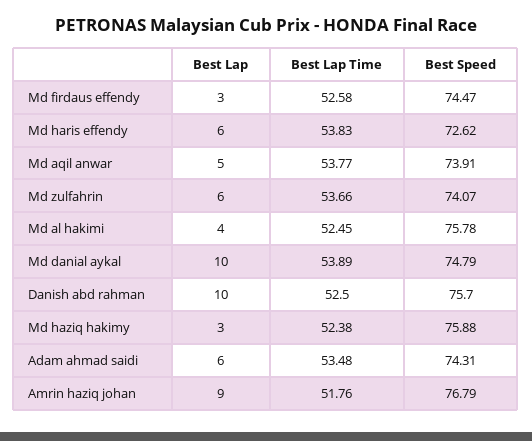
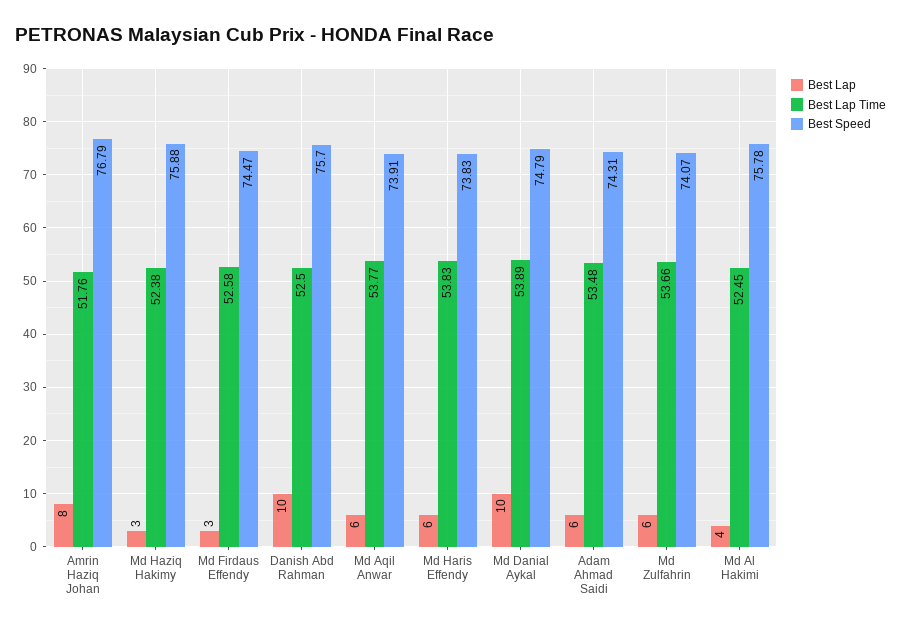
  {
    "Best Lap": {
      "Md firdaus effendy": 3,
      "Md haris effendy": 6,
-     "Md aqil anwar": 5,
+     "Md aqil anwar": 6,
      "Md zulfahrin": 6,
      "Md al hakimi": 4,
      "Md danial aykal": 10,
      "Danish abd rahman": 10,
      "Md haziq hakimy": 3,
      "Adam ahmad saidi": 6,
-     "Amrin haziq johan": 9
+     "Amrin haziq johan": 8
    },
    "Best Lap Time": {
      "Md firdaus effendy": 52.58,
      "Md haris effendy": 53.83,
      "Md aqil anwar": 53.77,
      "Md zulfahrin": 53.66,
      "Md al hakimi": 52.45,
      "Md danial aykal": 53.89,
      "Danish abd rahman": 52.5,
      "Md haziq hakimy": 52.38,
      "Adam ahmad saidi": 53.48,
      "Amrin haziq johan": 51.76
    },
    "Best Speed": {
      "Md firdaus effendy": 74.47,
-     "Md haris effendy": 72.62,
+     "Md haris effendy": 73.83,
      "Md aqil anwar": 73.91,
      "Md zulfahrin": 74.07,
      "Md al hakimi": 75.78,
      "Md danial aykal": 74.79,
      "Danish abd rahman": 75.7,
      "Md haziq hakimy": 75.88,
      "Adam ahmad saidi": 74.31,
      "Amrin haziq johan": 76.79
    }
  }

